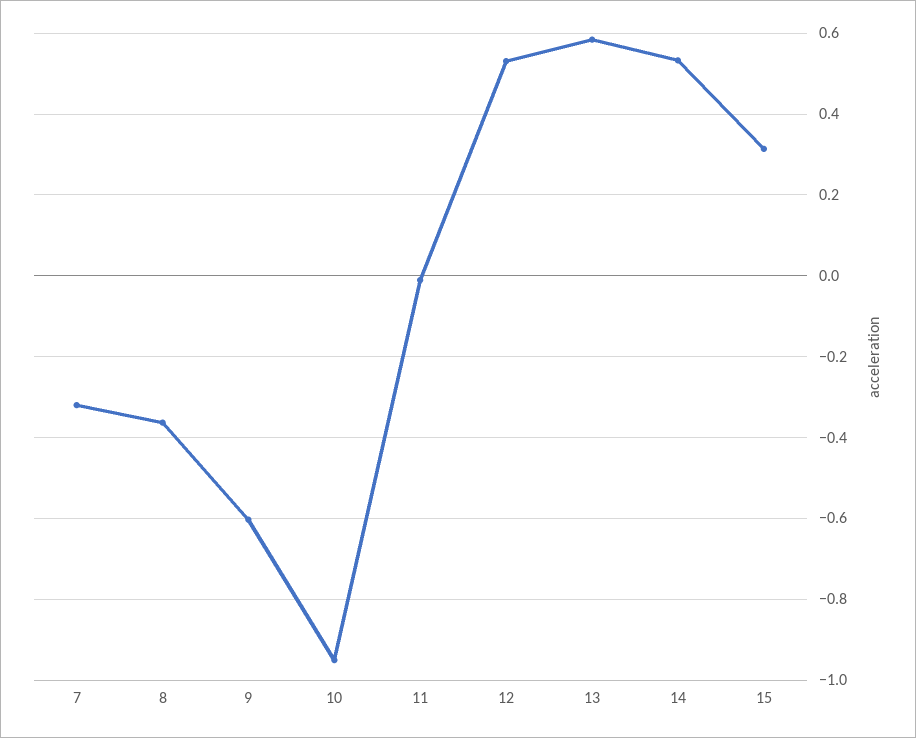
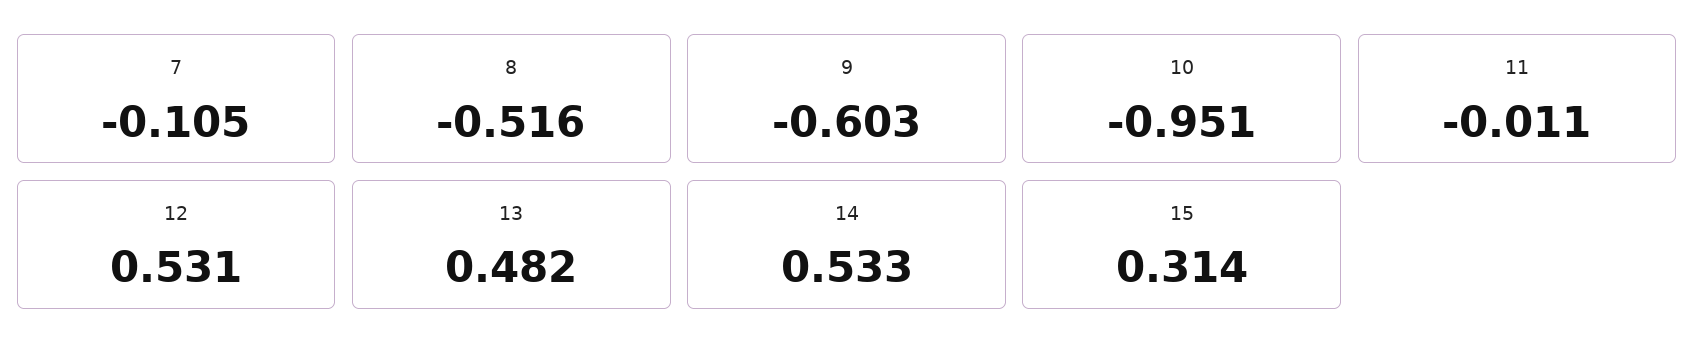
  {
-   "7": -0.32,
+   "7": -0.105,
-   "8": -0.36,
+   "8": -0.516,
    "9": -0.603,
    "10": -0.951,
    "11": -0.011,
    "12": 0.531,
-   "13": 0.58,
+   "13": 0.482,
    "14": 0.533,
    "15": 0.314
  }

